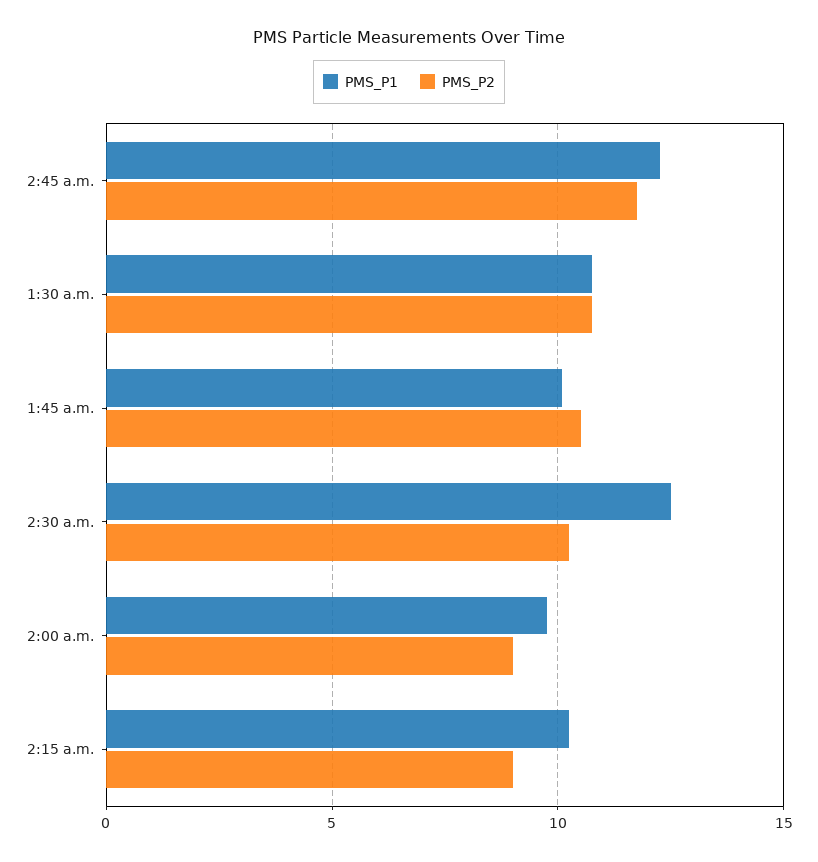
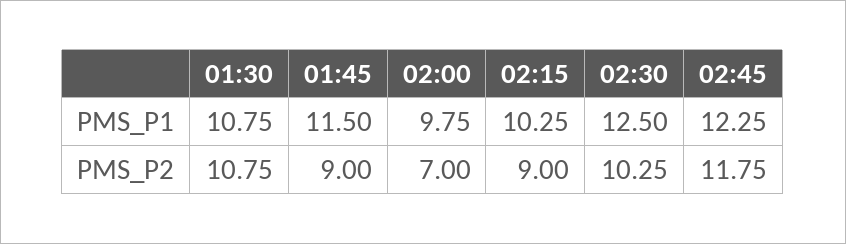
  {
    "PMS_P1": {
      "2:45 a.m.": 12.25,
      "1:30 a.m.": 10.75,
-     "1:45 a.m.": 10,
+     "1:45 a.m.": 11.5,
      "2:30 a.m.": 12.5,
      "2:00 a.m.": 9.75,
      "2:15 a.m.": 10.25
    },
    "PMS_P2": {
      "2:45 a.m.": 11.75,
      "1:30 a.m.": 10.75,
-     "1:45 a.m.": 10.5,
+     "1:45 a.m.": 9,
      "2:30 a.m.": 10.25,
-     "2:00 a.m.": 9,
+     "2:00 a.m.": 7,
      "2:15 a.m.": 9
    }
  }

